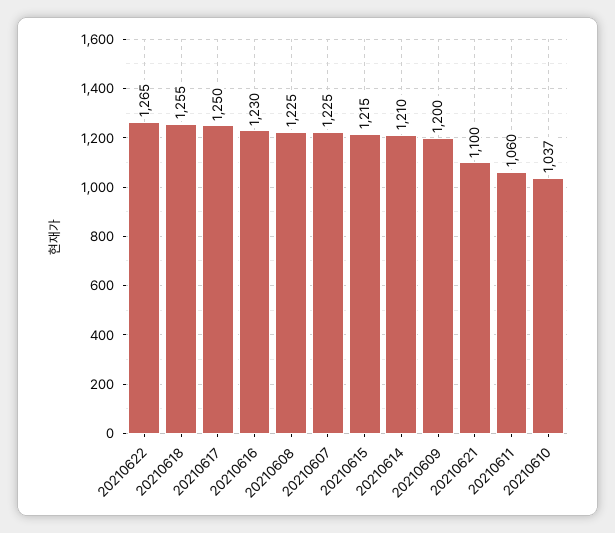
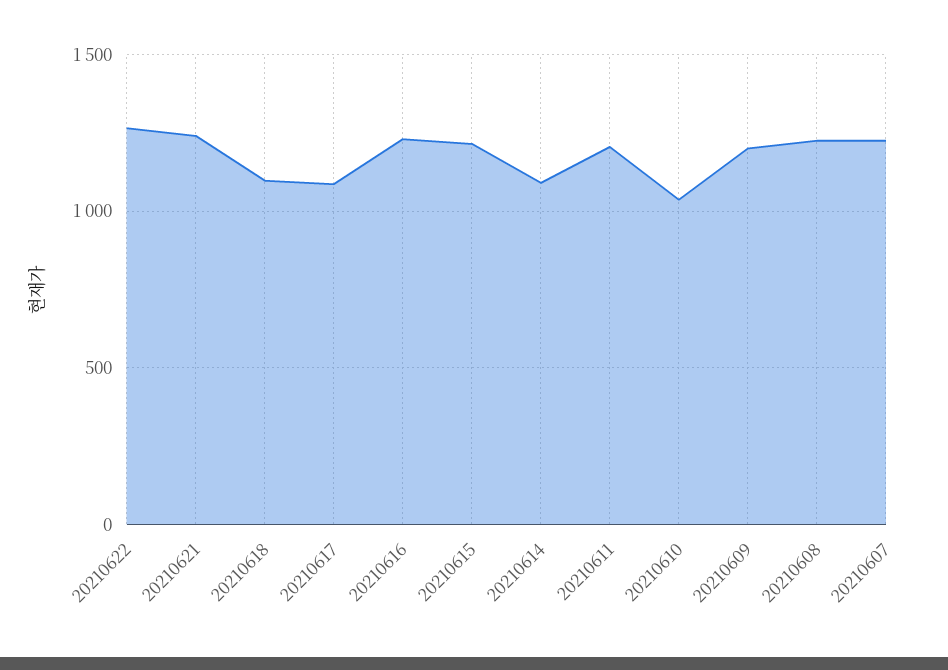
  {
    "20210622": 1265,
-   "20210618": 1255,
+   "20210618": 1100,
-   "20210617": 1250,
+   "20210617": 1100,
    "20210616": 1230,
    "20210608": 1225,
    "20210607": 1225,
    "20210615": 1215,
-   "20210614": 1210,
+   "20210614": 1100,
    "20210609": 1200,
-   "20210621": 1100,
+   "20210621": 1250,
-   "20210611": 1060,
+   "20210611": 1200,
    "20210610": 1037
  }

